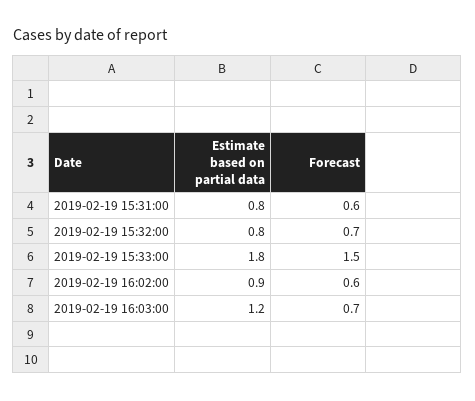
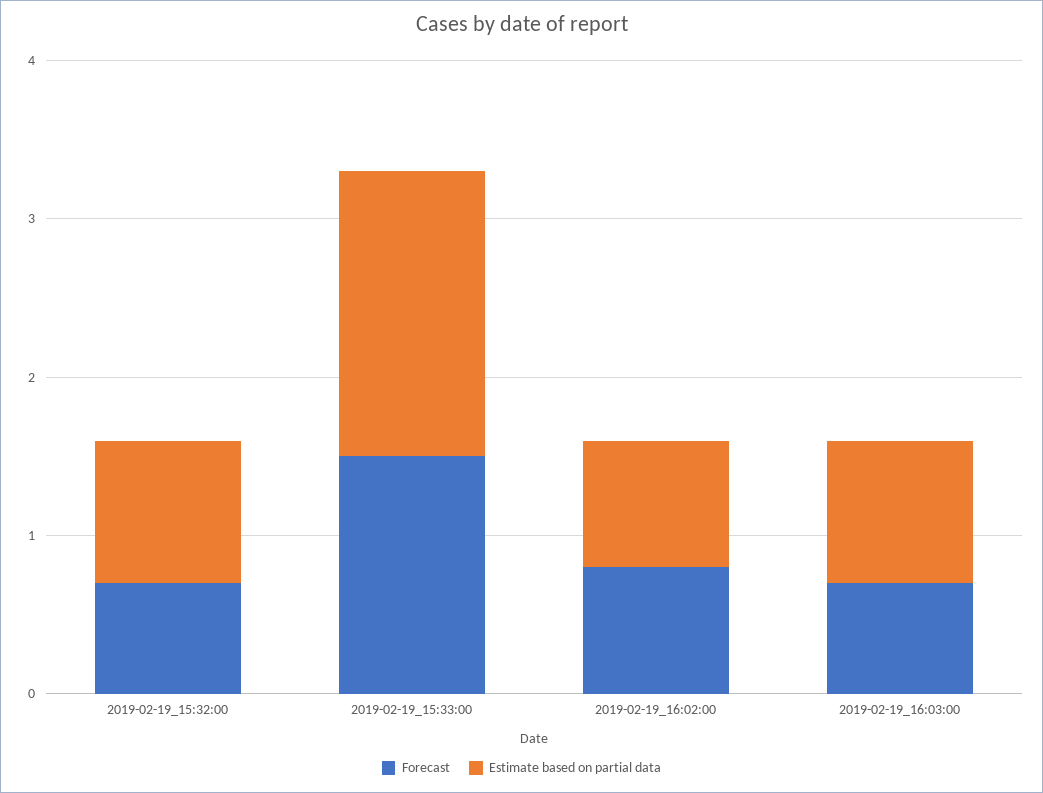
  {
    "Estimate based on partial data": {
-     "2019-02-19 15:31:00": 0.8,
-     "2019-02-19 15:32:00": 0.8,
+     "2019-02-19 15:32:00": 0.9,
      "2019-02-19 15:33:00": 1.8,
-     "2019-02-19 16:02:00": 0.9,
+     "2019-02-19 16:02:00": 0.8,
-     "2019-02-19 16:03:00": 1.2
+     "2019-02-19 16:03:00": 0.9
    },
    "Forecast": {
-     "2019-02-19 15:31:00": 0.6,
      "2019-02-19 15:32:00": 0.7,
      "2019-02-19 15:33:00": 1.5,
-     "2019-02-19 16:02:00": 0.6,
+     "2019-02-19 16:02:00": 0.8,
      "2019-02-19 16:03:00": 0.7
    }
  }

